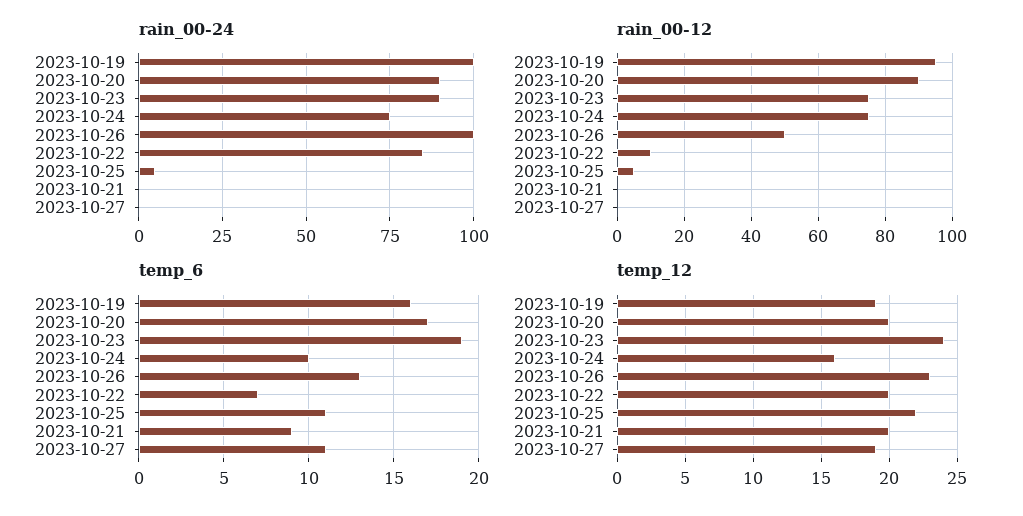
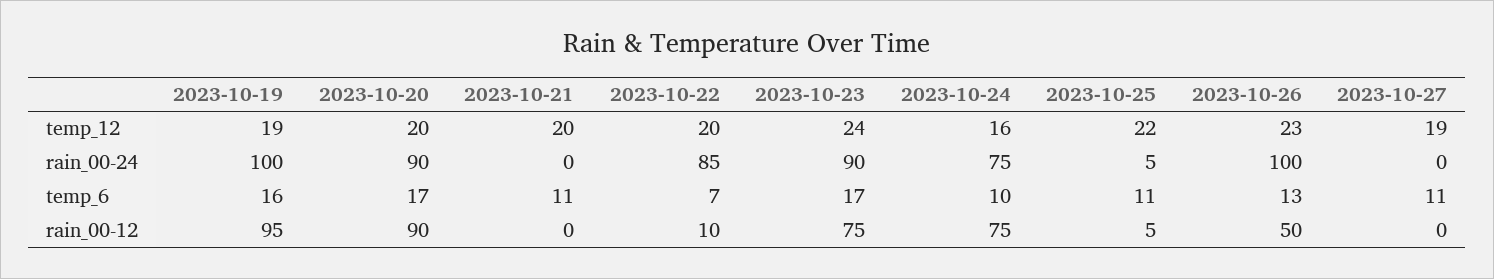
  {
    "rain_00-24": {
      "2023-10-19": 100,
      "2023-10-20": 90,
      "2023-10-23": 90,
      "2023-10-24": 75,
      "2023-10-26": 100,
      "2023-10-22": 85,
      "2023-10-25": 5,
      "2023-10-21": 0,
      "2023-10-27": 0
    },
    "rain_00-12": {
      "2023-10-19": 95,
      "2023-10-20": 90,
      "2023-10-23": 75,
      "2023-10-24": 75,
      "2023-10-26": 50,
      "2023-10-22": 10,
      "2023-10-25": 5,
      "2023-10-21": 0,
      "2023-10-27": 0
    },
    "temp_6": {
      "2023-10-19": 16,
      "2023-10-20": 17,
-     "2023-10-23": 19,
+     "2023-10-23": 17,
      "2023-10-24": 10,
      "2023-10-26": 13,
      "2023-10-22": 7,
      "2023-10-25": 11,
-     "2023-10-21": 9,
+     "2023-10-21": 11,
      "2023-10-27": 11
    },
    "temp_12": {
      "2023-10-19": 19,
      "2023-10-20": 20,
      "2023-10-23": 24,
      "2023-10-24": 16,
      "2023-10-26": 23,
      "2023-10-22": 20,
      "2023-10-25": 22,
      "2023-10-21": 20,
      "2023-10-27": 19
    }
  }

